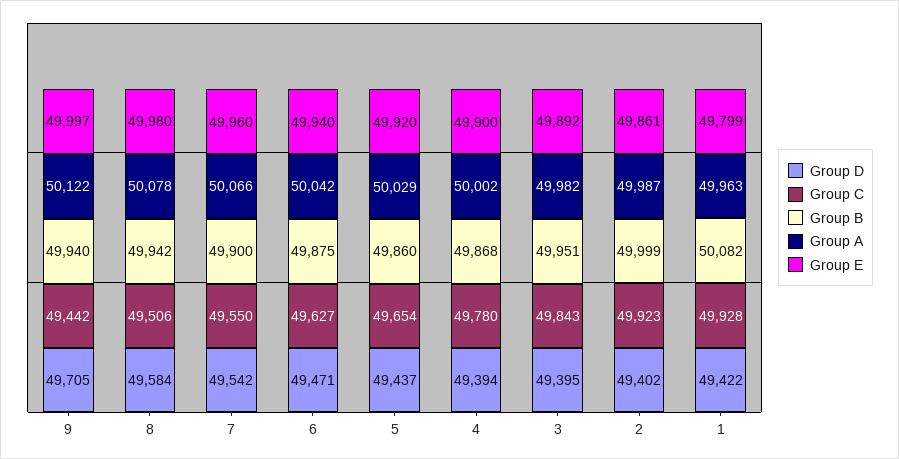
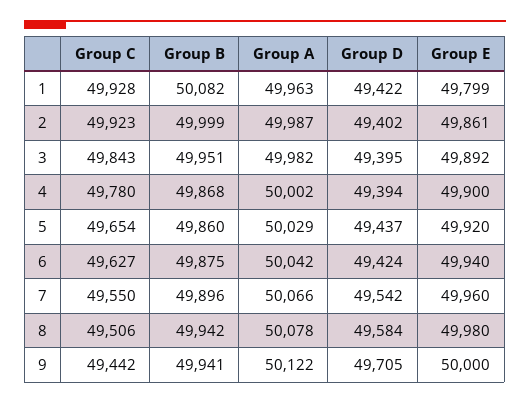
  {
    "Group D": {
      "9": 49705,
      "8": 49584,
      "7": 49542,
-     "6": 49471,
+     "6": 49424,
      "5": 49437,
      "4": 49394,
      "3": 49395,
      "2": 49402,
      "1": 49422
    },
    "Group C": {
      "9": 49442,
      "8": 49506,
      "7": 49550,
      "6": 49627,
      "5": 49654,
      "4": 49780,
      "3": 49843,
      "2": 49923,
      "1": 49928
    },
    "Group B": {
-     "9": 49940,
+     "9": 49941,
      "8": 49942,
-     "7": 49900,
+     "7": 49896,
      "6": 49875,
      "5": 49860,
      "4": 49868,
      "3": 49951,
      "2": 49999,
      "1": 50082
    },
    "Group A": {
      "9": 50122,
      "8": 50078,
      "7": 50066,
      "6": 50042,
      "5": 50029,
      "4": 50002,
      "3": 49982,
      "2": 49987,
      "1": 49963
    },
    "Group E": {
-     "9": 49997,
+     "9": 50000,
      "8": 49980,
      "7": 49960,
      "6": 49940,
      "5": 49920,
      "4": 49900,
      "3": 49892,
      "2": 49861,
      "1": 49799
    }
  }

